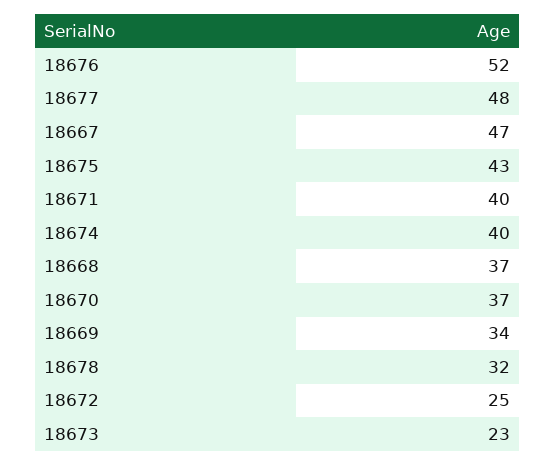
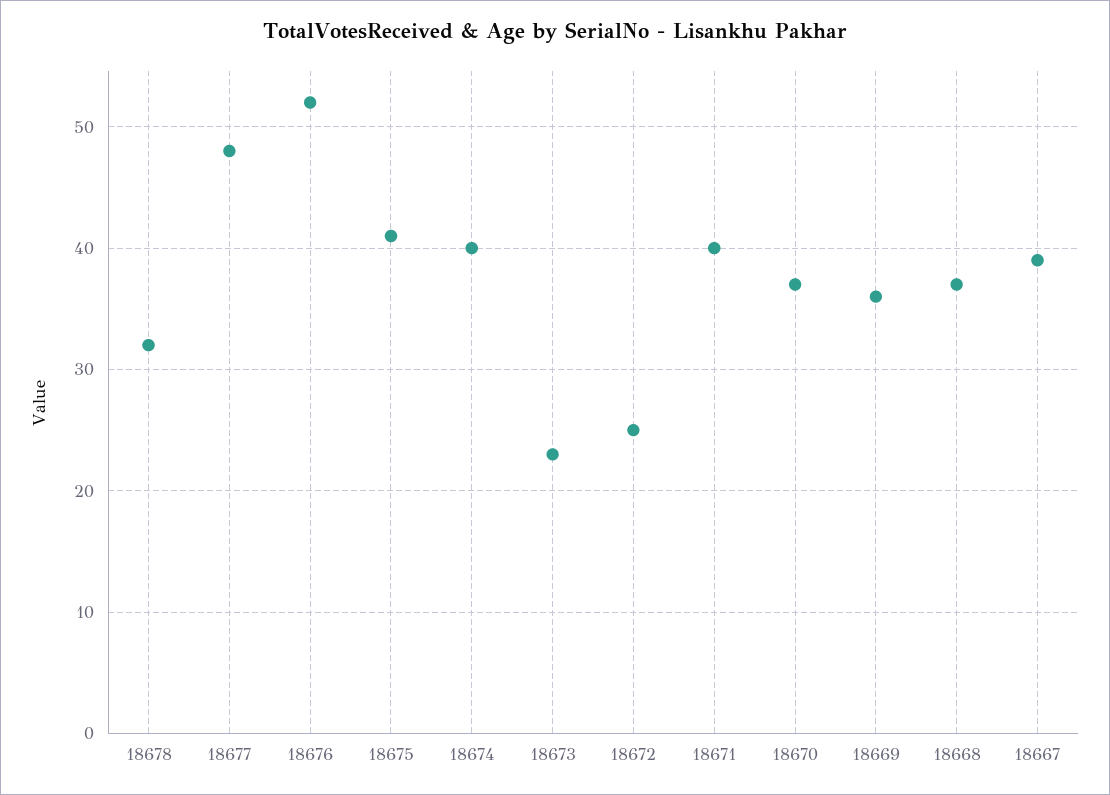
  {
    "18676": 52,
    "18677": 48,
-   "18667": 47,
+   "18667": 39,
-   "18675": 43,
+   "18675": 41,
    "18671": 40,
    "18674": 40,
    "18668": 37,
    "18670": 37,
-   "18669": 34,
+   "18669": 36,
    "18678": 32,
    "18672": 25,
    "18673": 23
  }

